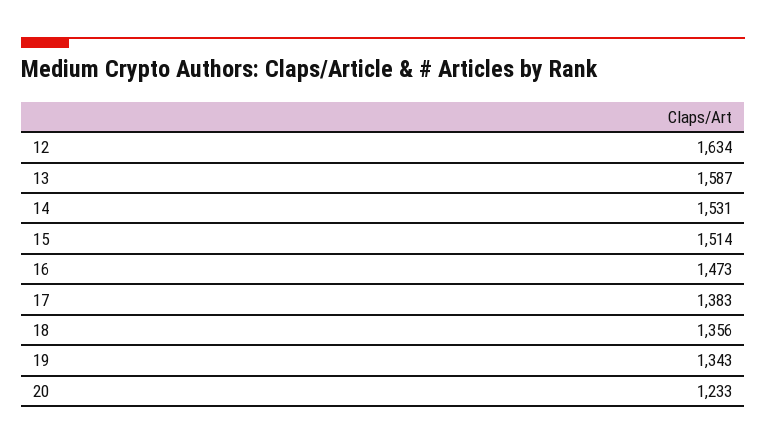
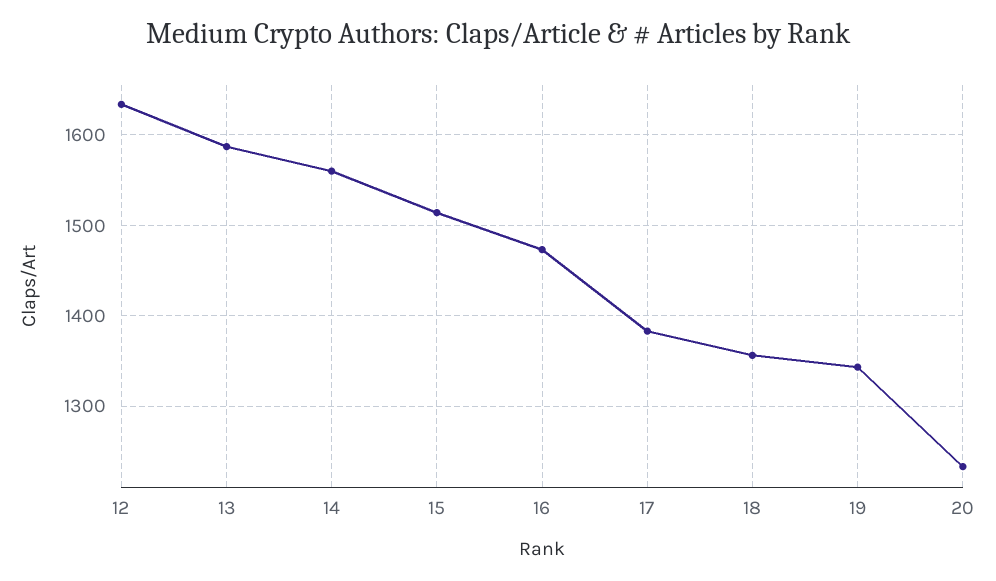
  {
    "12": 1634,
    "13": 1587,
-   "14": 1531,
+   "14": 1560,
    "15": 1514,
    "16": 1473,
    "17": 1383,
    "18": 1356,
    "19": 1343,
    "20": 1233
  }

